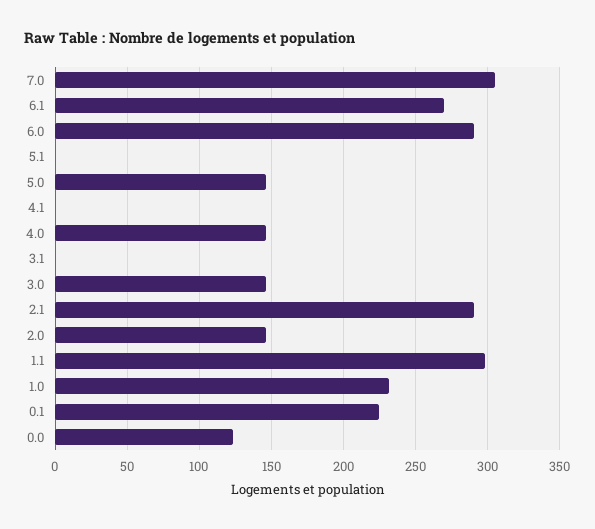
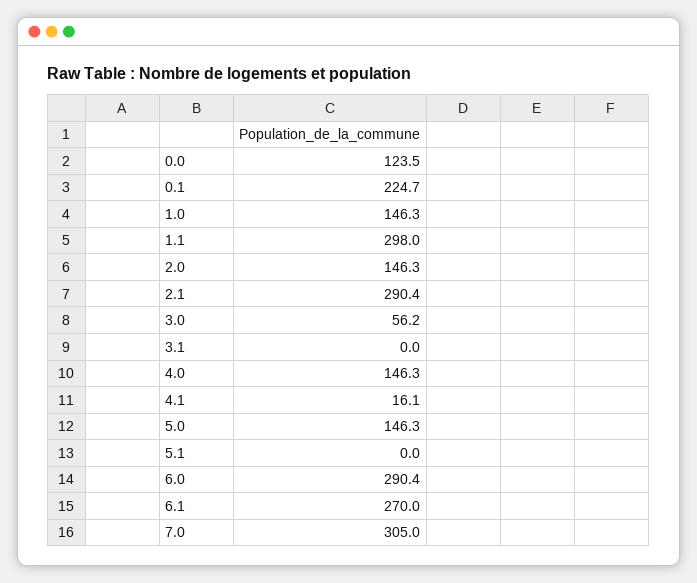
  {
    "7.0": 305,
    "6.1": 270,
    "6.0": 290.4,
    "5.1": 0,
    "5.0": 146.3,
-   "4.1": 0,
+   "4.1": 16.1,
    "4.0": 146.3,
    "3.1": 0,
-   "3.0": 145,
+   "3.0": 56.2,
    "2.1": 290.4,
    "2.0": 146.3,
    "1.1": 298,
-   "1.0": 230,
+   "1.0": 146.3,
    "0.1": 224.7,
    "0.0": 123.5
  }

